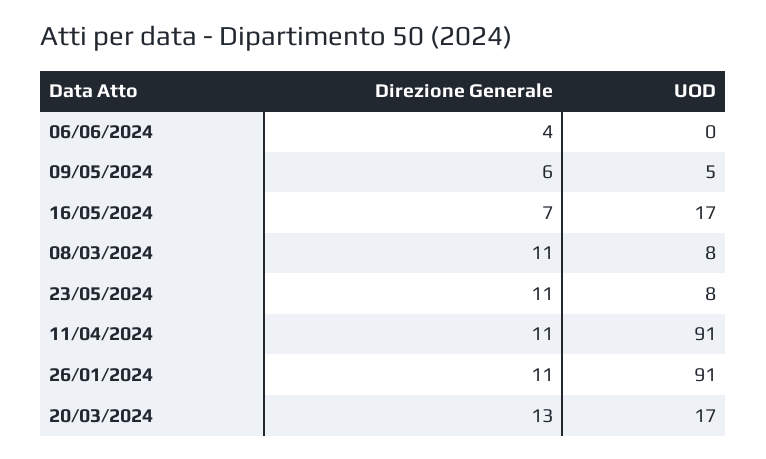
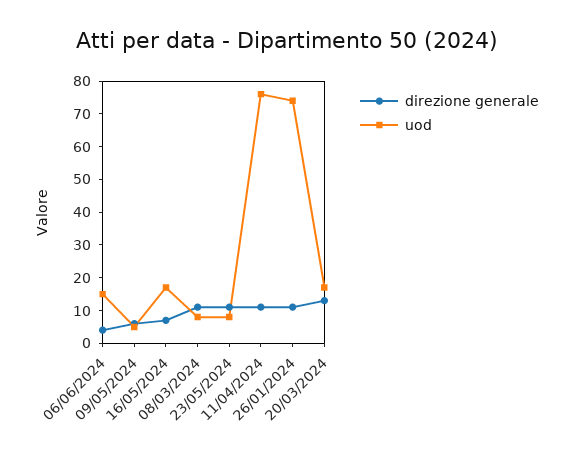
  {
    "Direzione Generale": {
      "06/06/2024": 4,
      "09/05/2024": 6,
      "16/05/2024": 7,
      "08/03/2024": 11,
      "23/05/2024": 11,
      "11/04/2024": 11,
      "26/01/2024": 11,
      "20/03/2024": 13
    },
    "UOD": {
-     "06/06/2024": 0,
+     "06/06/2024": 15,
      "09/05/2024": 5,
      "16/05/2024": 17,
      "08/03/2024": 8,
      "23/05/2024": 8,
-     "11/04/2024": 91,
+     "11/04/2024": 75,
-     "26/01/2024": 91,
+     "26/01/2024": 75,
      "20/03/2024": 17
    }
  }

